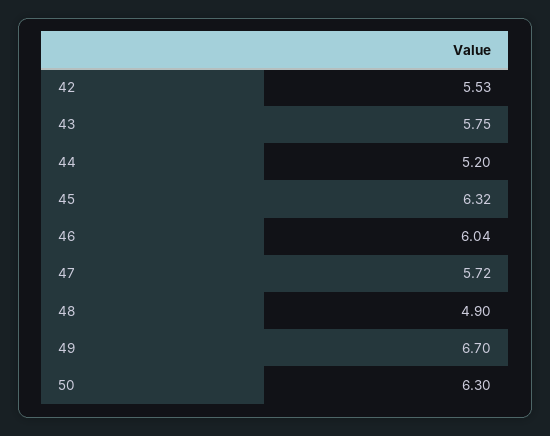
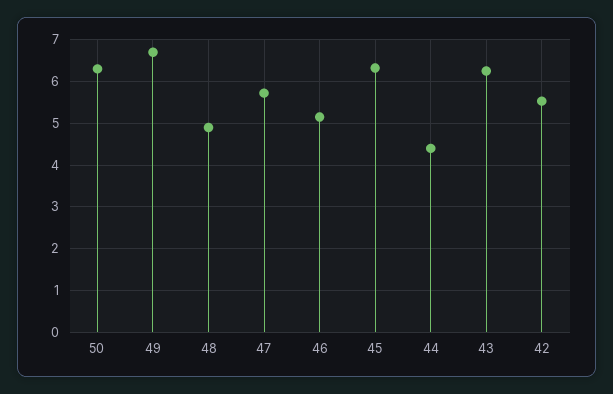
  {
    "42": 5.53,
-   "43": 5.75,
+   "43": 6.2,
-   "44": 5.2,
+   "44": 4.4,
    "45": 6.32,
-   "46": 6.04,
+   "46": 5.2,
    "47": 5.72,
    "48": 4.9,
    "49": 6.7,
    "50": 6.3
  }

